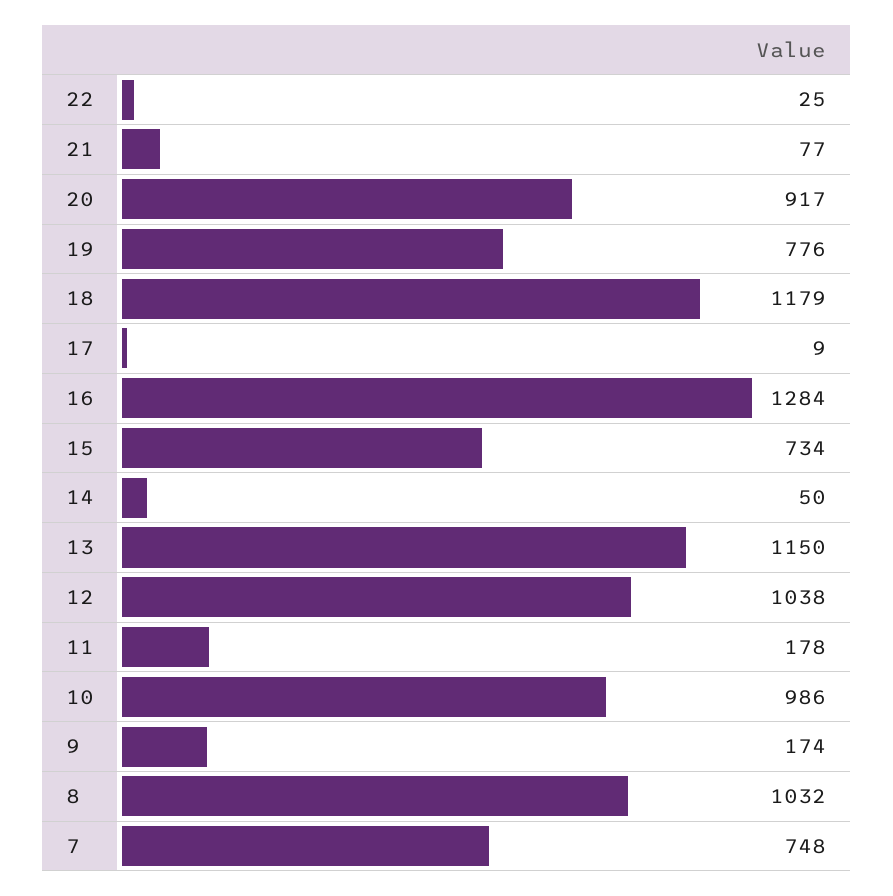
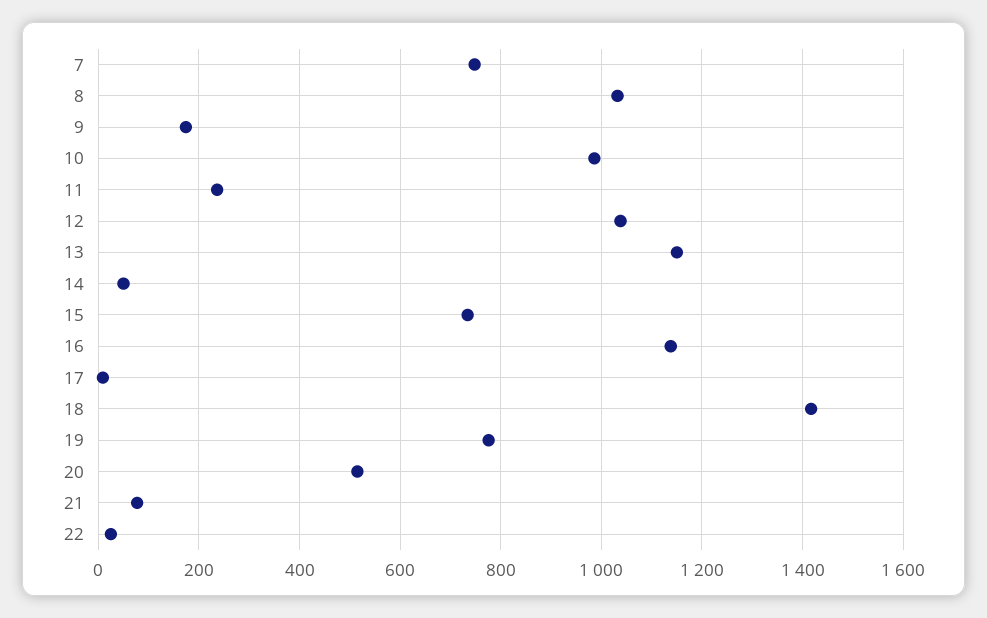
  {
    "22": 25,
    "21": 77,
-   "20": 917,
+   "20": 520,
    "19": 776,
-   "18": 1179,
+   "18": 1420,
    "17": 9,
-   "16": 1284,
+   "16": 1140,
    "15": 734,
    "14": 50,
    "13": 1150,
    "12": 1038,
-   "11": 178,
+   "11": 240,
    "10": 986,
    "9": 174,
    "8": 1032,
    "7": 748
  }

